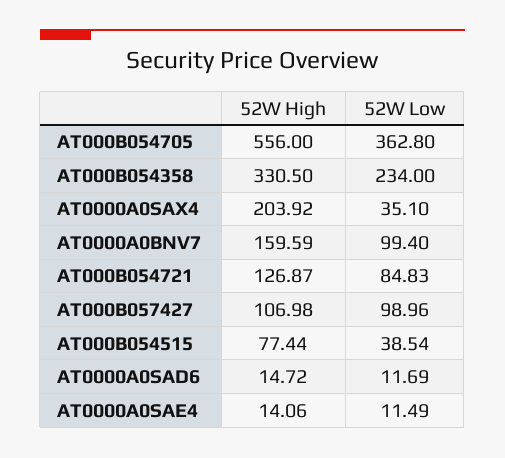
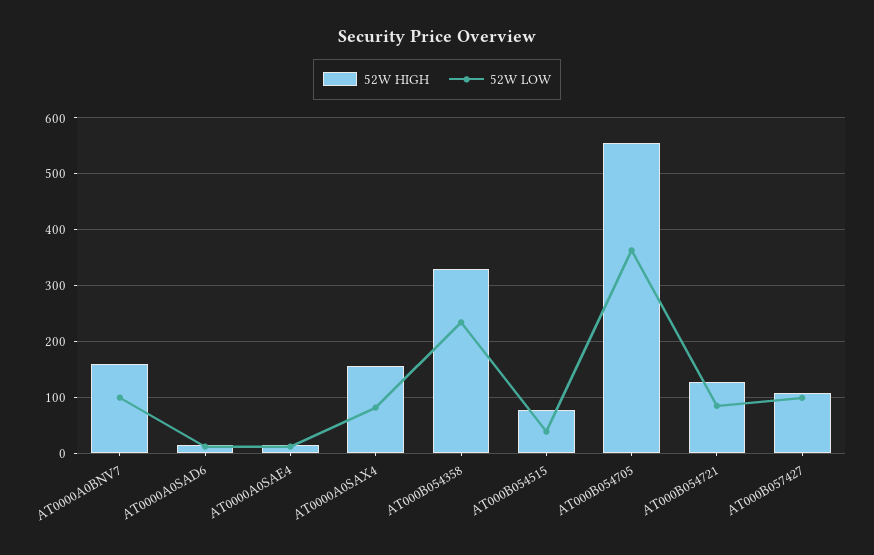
  {
    "52W High": {
      "AT000B054705": 556,
      "AT000B054358": 330.5,
-     "AT0000A0SAX4": 203.92,
+     "AT0000A0SAX4": 160,
      "AT0000A0BNV7": 159.59,
      "AT000B054721": 126.87,
      "AT000B057427": 106.98,
      "AT000B054515": 77.44,
      "AT0000A0SAD6": 14.72,
      "AT0000A0SAE4": 14.06
    },
    "52W Low": {
      "AT000B054705": 362.8,
      "AT000B054358": 234,
-     "AT0000A0SAX4": 35.1,
+     "AT0000A0SAX4": 80,
      "AT0000A0BNV7": 99.4,
      "AT000B054721": 84.83,
      "AT000B057427": 98.96,
      "AT000B054515": 38.54,
      "AT0000A0SAD6": 11.69,
      "AT0000A0SAE4": 11.49
    }
  }

